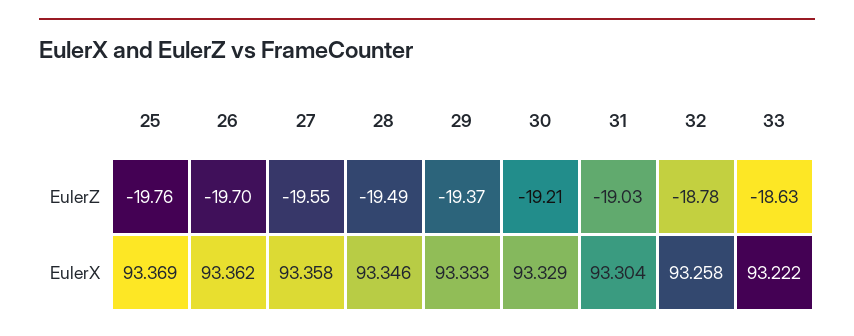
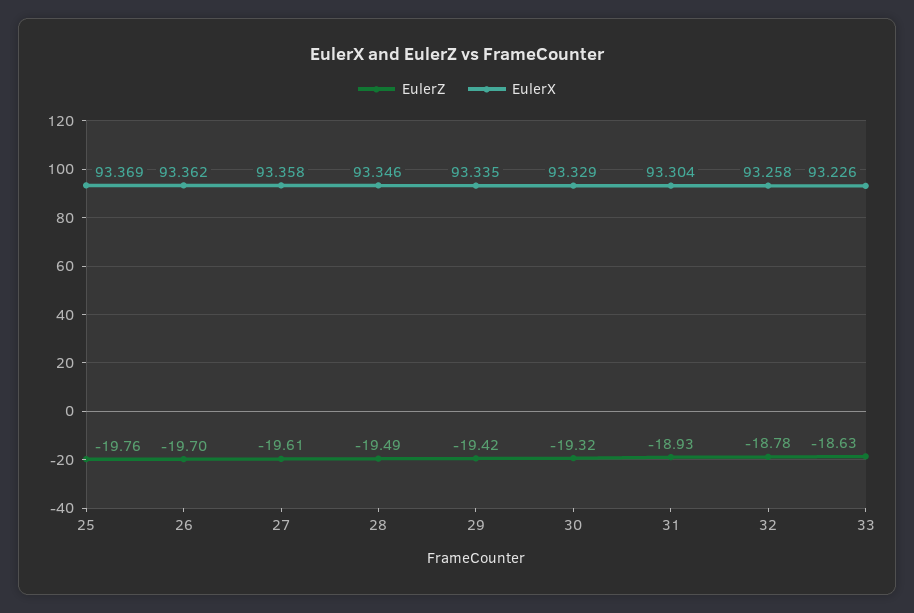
  {
    "EulerZ": {
      "25": -19.76,
      "26": -19.7,
-     "27": -19.55,
+     "27": -19.61,
      "28": -19.49,
-     "29": -19.37,
+     "29": -19.42,
-     "30": -19.21,
+     "30": -19.32,
-     "31": -19.03,
+     "31": -18.93,
      "32": -18.78,
      "33": -18.63
    },
    "EulerX": {
      "25": 93.369,
      "26": 93.362,
      "27": 93.358,
      "28": 93.346,
-     "29": 93.333,
+     "29": 93.335,
      "30": 93.329,
      "31": 93.304,
      "32": 93.258,
-     "33": 93.222
+     "33": 93.226
    }
  }

